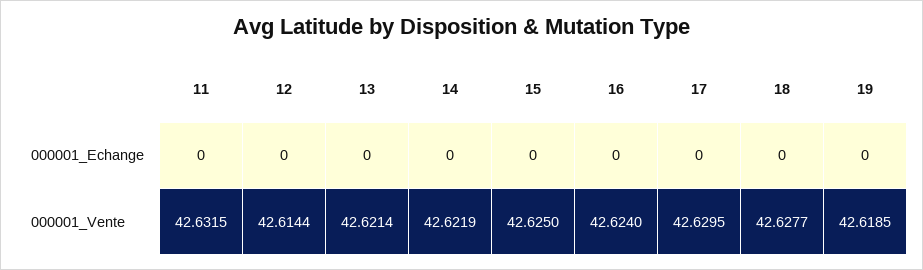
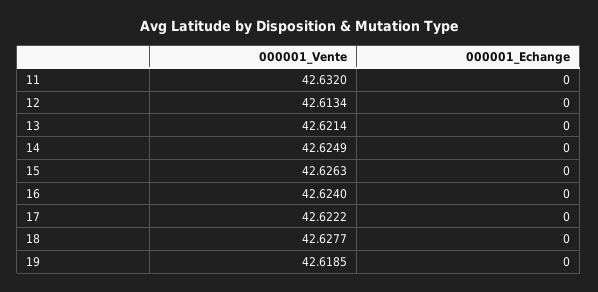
  {
    "11": {
      "000001_Echange": 0,
-     "000001_Vente": 42.6315
+     "000001_Vente": 42.632
    },
    "12": {
      "000001_Echange": 0,
-     "000001_Vente": 42.6144
+     "000001_Vente": 42.6134
    },
    "13": {
      "000001_Echange": 0,
      "000001_Vente": 42.6214
    },
    "14": {
      "000001_Echange": 0,
-     "000001_Vente": 42.6219
+     "000001_Vente": 42.6249
    },
    "15": {
      "000001_Echange": 0,
-     "000001_Vente": 42.625
+     "000001_Vente": 42.6263
    },
    "16": {
      "000001_Echange": 0,
      "000001_Vente": 42.624
    },
    "17": {
      "000001_Echange": 0,
-     "000001_Vente": 42.6295
+     "000001_Vente": 42.6222
    },
    "18": {
      "000001_Echange": 0,
      "000001_Vente": 42.6277
    },
    "19": {
      "000001_Echange": 0,
      "000001_Vente": 42.6185
    }
  }

